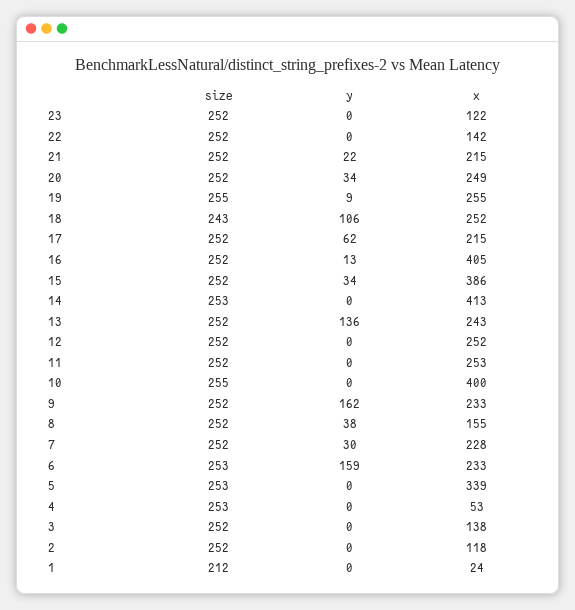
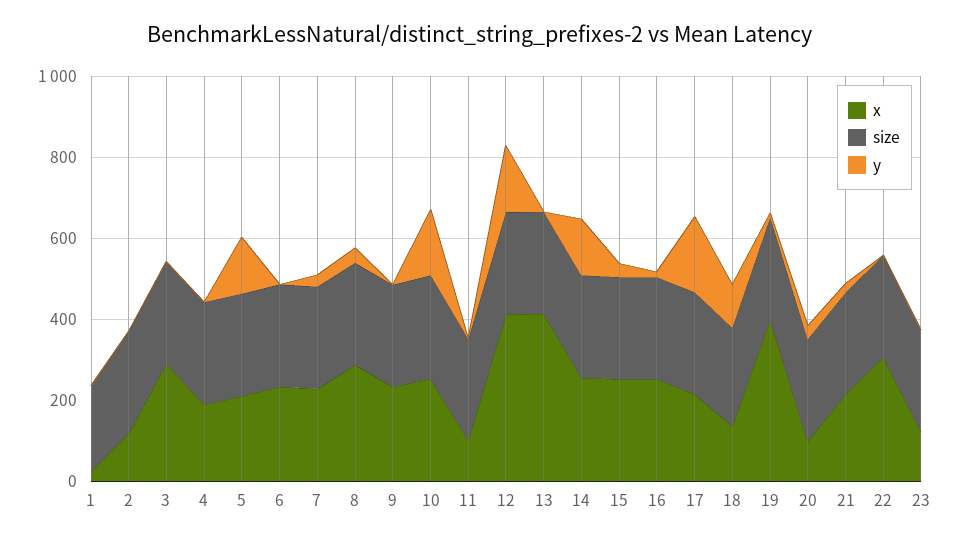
  {
    "size": {
      "23": 252,
      "22": 252,
      "21": 252,
      "20": 252,
      "19": 255,
      "18": 243,
      "17": 252,
      "16": 252,
      "15": 252,
      "14": 253,
      "13": 252,
      "12": 252,
      "11": 252,
      "10": 255,
      "9": 252,
      "8": 252,
      "7": 252,
      "6": 253,
      "5": 253,
      "4": 253,
      "3": 252,
      "2": 252,
      "1": 212
    },
    "y": {
      "23": 0,
      "22": 0,
      "21": 22,
      "20": 34,
      "19": 9,
      "18": 106,
-     "17": 62,
+     "17": 200,
      "16": 13,
      "15": 34,
-     "14": 0,
+     "14": 150,
-     "13": 136,
+     "13": 0,
-     "12": 0,
+     "12": 150,
      "11": 0,
-     "10": 0,
+     "10": 150,
-     "9": 162,
+     "9": 0,
      "8": 38,
      "7": 30,
-     "6": 159,
+     "6": 0,
-     "5": 0,
+     "5": 150,
      "4": 0,
      "3": 0,
      "2": 0,
      "1": 0
    },
    "x": {
      "23": 122,
-     "22": 142,
+     "22": 300,
      "21": 215,
-     "20": 249,
+     "20": 100,
-     "19": 255,
+     "19": 400,
-     "18": 252,
+     "18": 150,
      "17": 215,
-     "16": 405,
+     "16": 250,
-     "15": 386,
+     "15": 250,
-     "14": 413,
+     "14": 250,
-     "13": 243,
+     "13": 400,
-     "12": 252,
+     "12": 400,
-     "11": 253,
+     "11": 100,
-     "10": 400,
+     "10": 250,
      "9": 233,
-     "8": 155,
+     "8": 300,
      "7": 228,
      "6": 233,
-     "5": 339,
+     "5": 200,
-     "4": 53,
+     "4": 200,
-     "3": 138,
+     "3": 300,
      "2": 118,
      "1": 24
    }
  }

